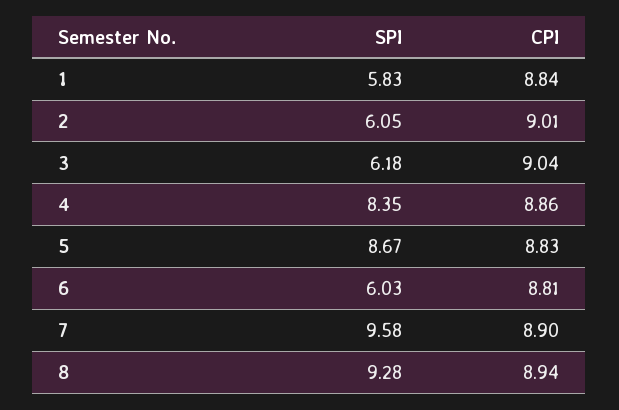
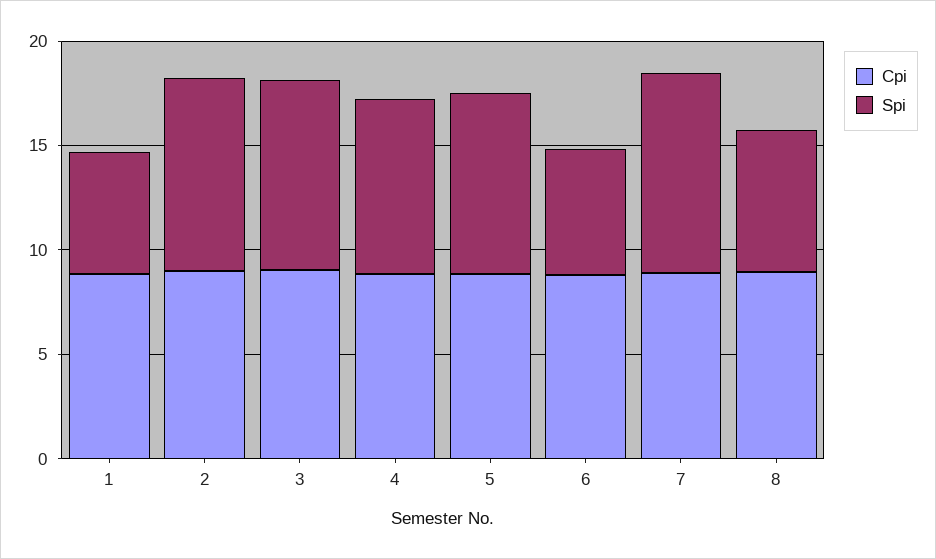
  {
    "SPI": {
      "1": 5.83,
-     "2": 6.05,
+     "2": 9,
-     "3": 6.18,
+     "3": 9,
      "4": 8.35,
      "5": 8.67,
      "6": 6.03,
      "7": 9.58,
-     "8": 9.28
+     "8": 7
    },
    "CPI": {
      "1": 8.84,
      "2": 9.01,
      "3": 9.04,
      "4": 8.86,
      "5": 8.83,
      "6": 8.81,
      "7": 8.9,
      "8": 8.94
    }
  }

